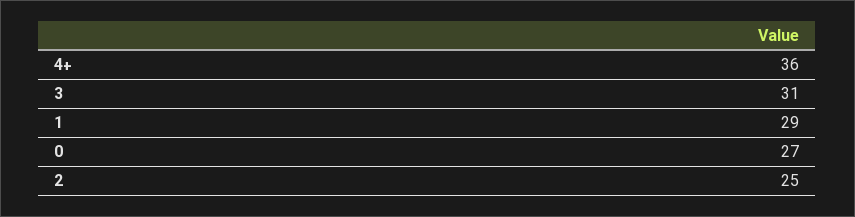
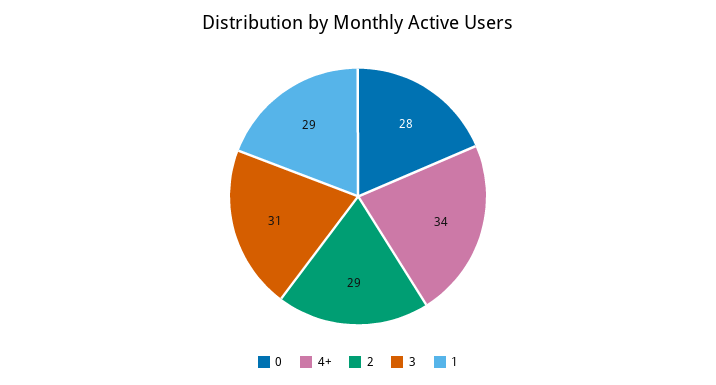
  {
-   "4+": 36,
+   "4+": 34,
    "3": 31,
    "1": 29,
-   "0": 27,
+   "0": 28,
-   "2": 25
+   "2": 29
  }

